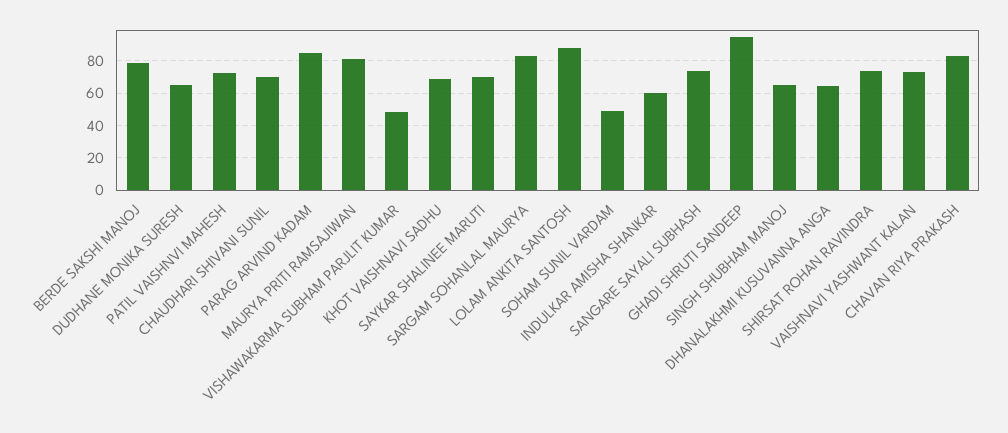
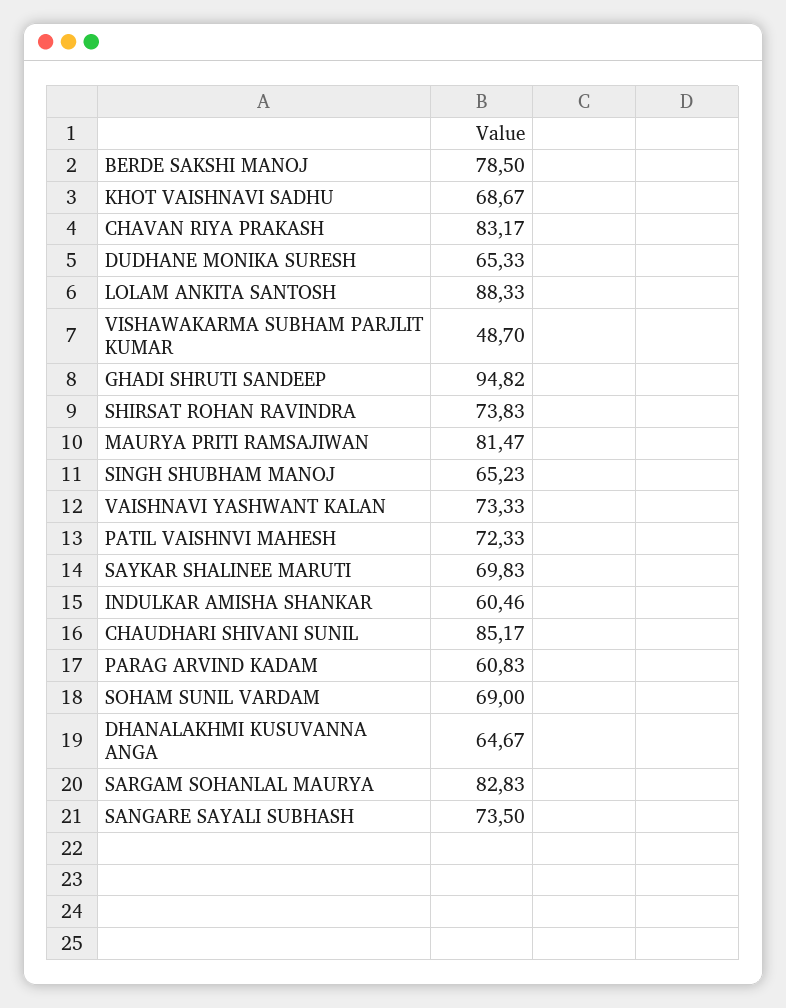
  {
    "BERDE SAKSHI MANOJ": 78.5,
    "DUDHANE MONIKA SURESH": 65.33,
    "PATIL VAISHNVI MAHESH": 72.33,
-   "CHAUDHARI SHIVANI SUNIL": 70,
+   "CHAUDHARI SHIVANI SUNIL": 85.17,
-   "PARAG ARVIND KADAM": 85,
+   "PARAG ARVIND KADAM": 60.83,
    "MAURYA PRITI RAMSAJIWAN": 81.47,
    "VISHAWAKARMA SUBHAM PARJLIT KUMAR": 48.7,
    "KHOT VAISHNAVI SADHU": 68.67,
    "SAYKAR SHALINEE MARUTI": 69.83,
    "SARGAM SOHANLAL MAURYA": 82.83,
    "LOLAM ANKITA SANTOSH": 88.33,
-   "SOHAM SUNIL VARDAM": 50,
+   "SOHAM SUNIL VARDAM": 69,
    "INDULKAR AMISHA SHANKAR": 60.46,
    "SANGARE SAYALI SUBHASH": 73.5,
    "GHADI SHRUTI SANDEEP": 94.82,
    "SINGH SHUBHAM MANOJ": 65.23,
    "DHANALAKHMI KUSUVANNA ANGA": 64.67,
    "SHIRSAT ROHAN RAVINDRA": 73.83,
    "VAISHNAVI YASHWANT KALAN": 73.33,
    "CHAVAN RIYA PRAKASH": 83.17
  }

